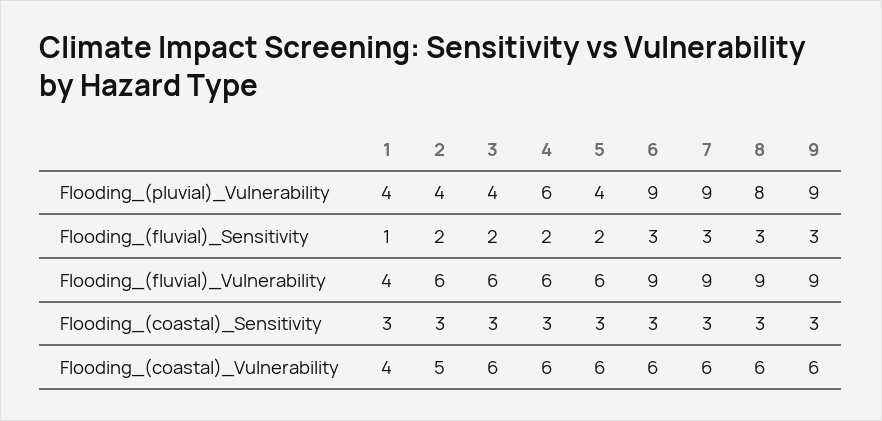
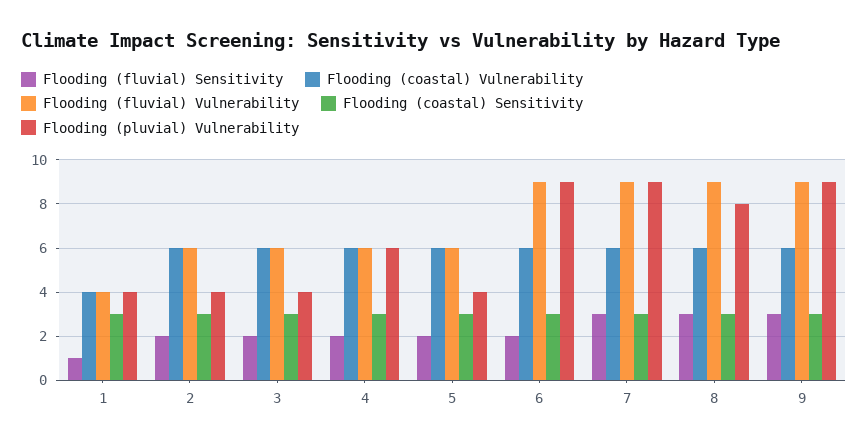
  {
    "Flooding_(pluvial)_Vulnerability": {
      "1": 4,
      "2": 4,
      "3": 4,
      "4": 6,
      "5": 4,
      "6": 9,
      "7": 9,
      "8": 8,
      "9": 9
    },
    "Flooding_(fluvial)_Sensitivity": {
      "1": 1,
      "2": 2,
      "3": 2,
      "4": 2,
      "5": 2,
-     "6": 3,
+     "6": 2,
      "7": 3,
      "8": 3,
      "9": 3
    },
    "Flooding_(fluvial)_Vulnerability": {
      "1": 4,
      "2": 6,
      "3": 6,
      "4": 6,
      "5": 6,
      "6": 9,
      "7": 9,
      "8": 9,
      "9": 9
    },
    "Flooding_(coastal)_Sensitivity": {
      "1": 3,
      "2": 3,
      "3": 3,
      "4": 3,
      "5": 3,
      "6": 3,
      "7": 3,
      "8": 3,
      "9": 3
    },
    "Flooding_(coastal)_Vulnerability": {
      "1": 4,
-     "2": 5,
+     "2": 6,
      "3": 6,
      "4": 6,
      "5": 6,
      "6": 6,
      "7": 6,
      "8": 6,
      "9": 6
    }
  }

